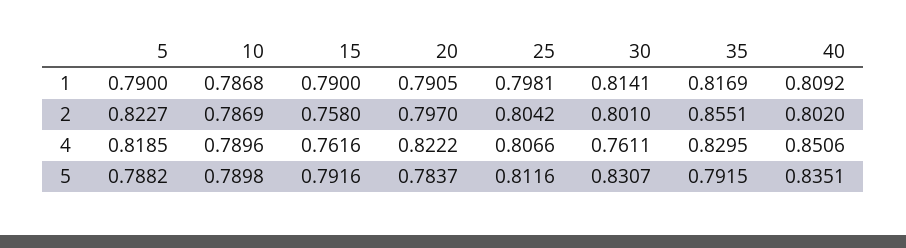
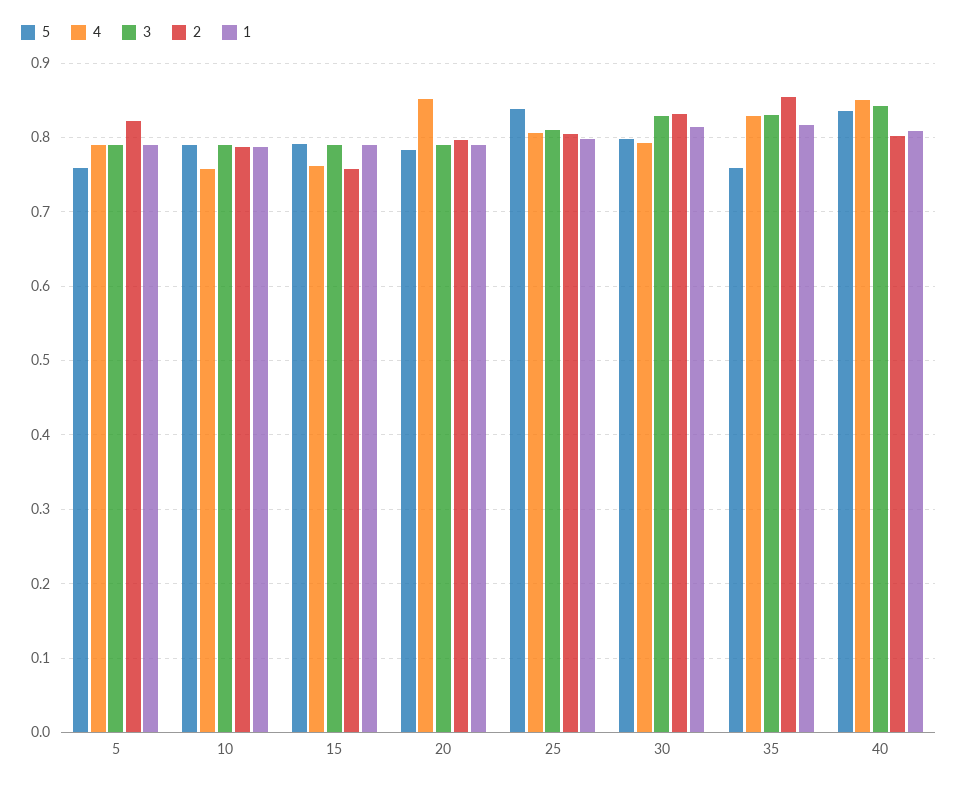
  {
    "1": {
      "5": 0.79,
      "10": 0.7868,
      "15": 0.79,
      "20": 0.7905,
      "25": 0.7981,
      "30": 0.8141,
      "35": 0.8169,
      "40": 0.8092
    },
    "2": {
      "5": 0.8227,
      "10": 0.7869,
      "15": 0.758,
      "20": 0.797,
      "25": 0.8042,
-     "30": 0.801,
+     "30": 0.83,
      "35": 0.8551,
      "40": 0.802
    },
    "4": {
-     "5": 0.8185,
+     "5": 0.79,
-     "10": 0.7896,
+     "10": 0.76,
      "15": 0.7616,
-     "20": 0.8222,
+     "20": 0.85,
      "25": 0.8066,
-     "30": 0.7611,
+     "30": 0.79,
      "35": 0.8295,
      "40": 0.8506
    },
    "5": {
-     "5": 0.7882,
+     "5": 0.76,
      "10": 0.7898,
      "15": 0.7916,
      "20": 0.7837,
-     "25": 0.8116,
+     "25": 0.84,
-     "30": 0.8307,
+     "30": 0.8,
-     "35": 0.7915,
+     "35": 0.76,
      "40": 0.8351
-   }
+   },
+   "3": {
+     "5": 0.79,
+     "10": 0.79,
+     "15": 0.79,
+     "20": 0.79,
+     "25": 0.81,
+     "30": 0.83,
+     "35": 0.83,
+     "40": 0.84
+   }
  }

